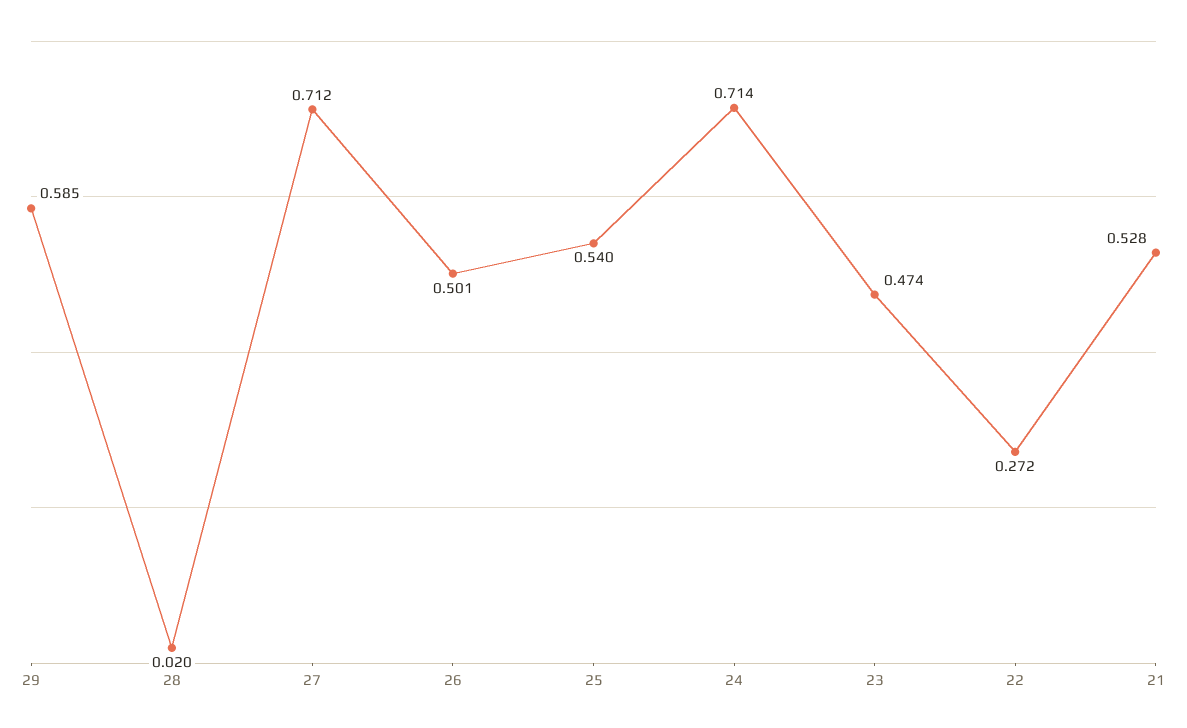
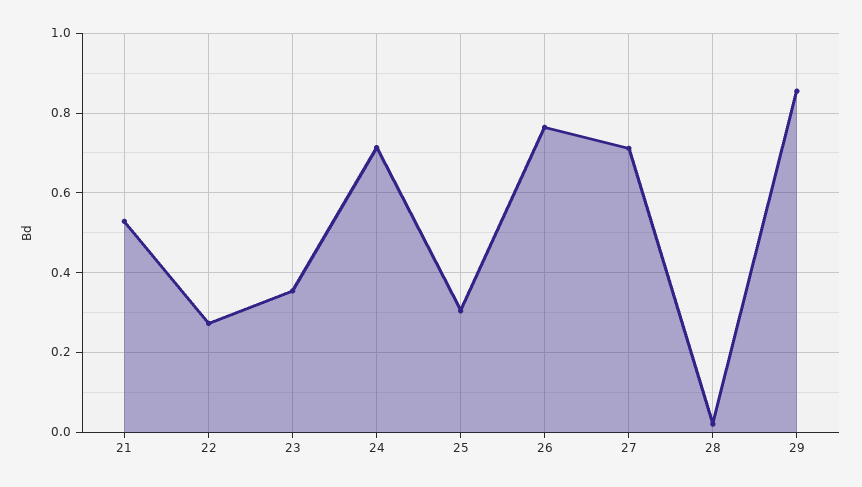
  {
-   "29": 0.585,
+   "29": 0.86,
    "28": 0.02,
    "27": 0.712,
-   "26": 0.501,
+   "26": 0.76,
-   "25": 0.54,
+   "25": 0.3,
    "24": 0.714,
-   "23": 0.474,
+   "23": 0.36,
    "22": 0.272,
    "21": 0.528
  }

